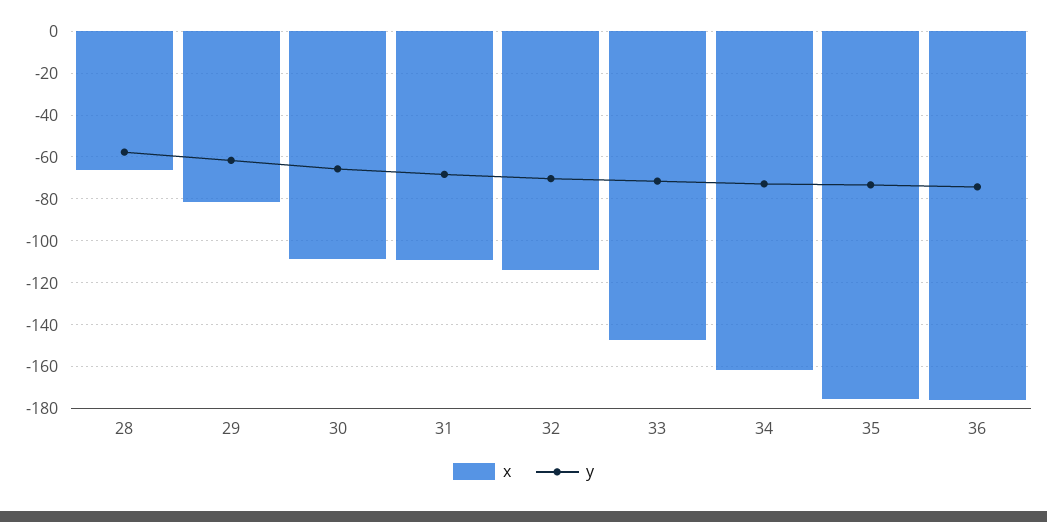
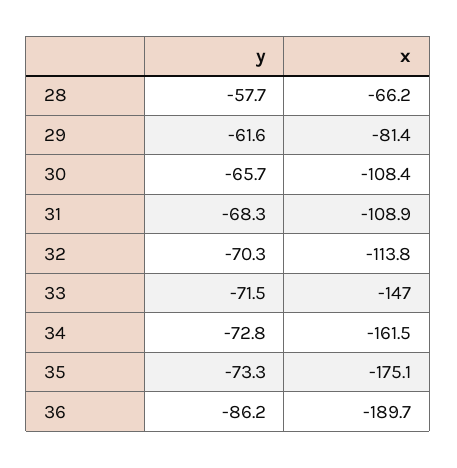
  {
    "x": {
      "28": -66.2,
      "29": -81.4,
      "30": -108.4,
      "31": -108.9,
      "32": -113.8,
      "33": -147,
      "34": -161.5,
      "35": -175.1,
-     "36": -175
+     "36": -189.7
    },
    "y": {
      "28": -57.7,
      "29": -61.6,
      "30": -65.7,
      "31": -68.3,
      "32": -70.3,
      "33": -71.5,
      "34": -72.8,
      "35": -73.3,
-     "36": -75
+     "36": -86.2
    }
  }

